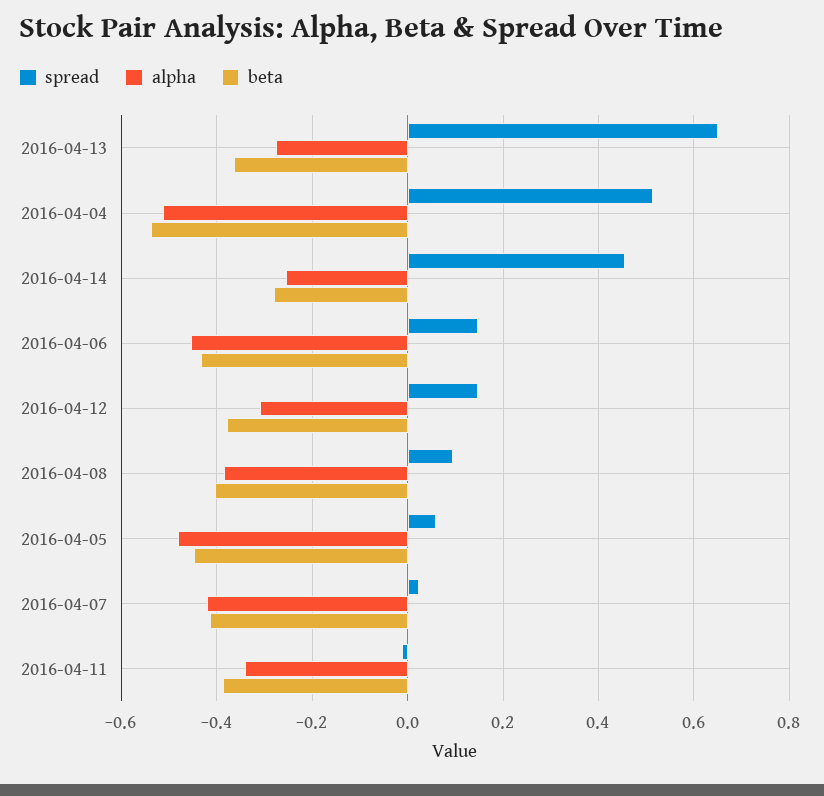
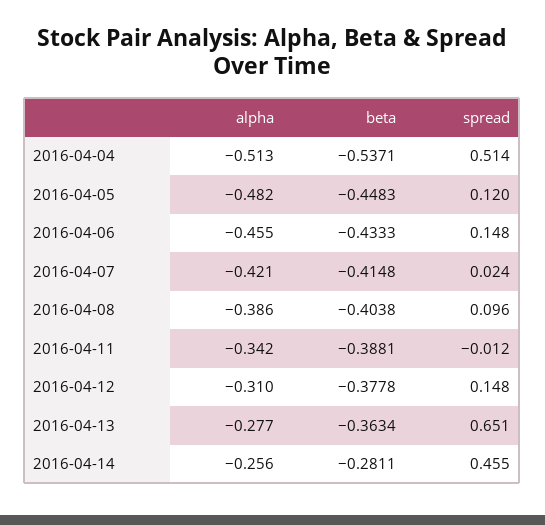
  {
    "spread": {
      "2016-04-13": 0.651,
      "2016-04-04": 0.514,
      "2016-04-14": 0.455,
      "2016-04-06": 0.148,
      "2016-04-12": 0.148,
      "2016-04-08": 0.096,
-     "2016-04-05": 0.06,
+     "2016-04-05": 0.12,
      "2016-04-07": 0.024,
      "2016-04-11": -0.012
    },
    "alpha": {
      "2016-04-13": -0.277,
      "2016-04-04": -0.513,
      "2016-04-14": -0.256,
      "2016-04-06": -0.455,
      "2016-04-12": -0.31,
      "2016-04-08": -0.386,
      "2016-04-05": -0.482,
      "2016-04-07": -0.421,
      "2016-04-11": -0.342
    },
    "beta": {
      "2016-04-13": -0.3634,
      "2016-04-04": -0.5371,
      "2016-04-14": -0.2811,
      "2016-04-06": -0.4333,
      "2016-04-12": -0.3778,
      "2016-04-08": -0.4038,
      "2016-04-05": -0.4483,
      "2016-04-07": -0.4148,
      "2016-04-11": -0.3881
    }
  }

